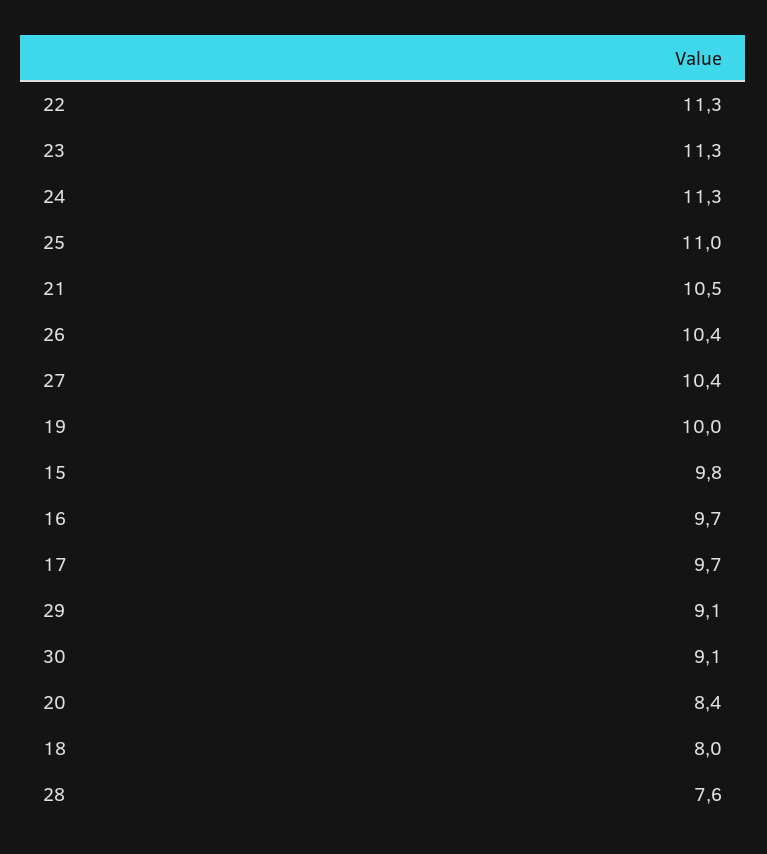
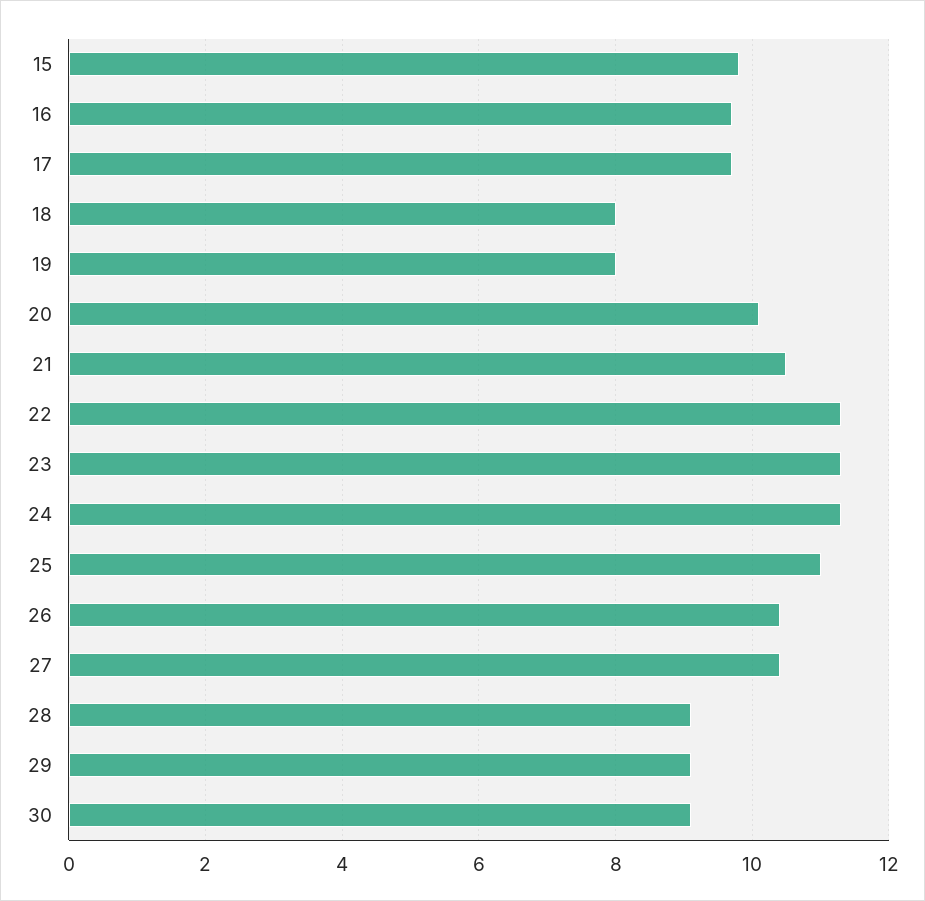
  {
    "22": 11.3,
    "23": 11.3,
    "24": 11.3,
    "25": 11,
    "21": 10.5,
    "26": 10.4,
    "27": 10.4,
-   "19": 10,
+   "19": 8,
    "15": 9.8,
    "16": 9.7,
    "17": 9.7,
    "29": 9.1,
    "30": 9.1,
-   "20": 8.4,
+   "20": 10,
    "18": 8,
-   "28": 7.6
+   "28": 9
  }

